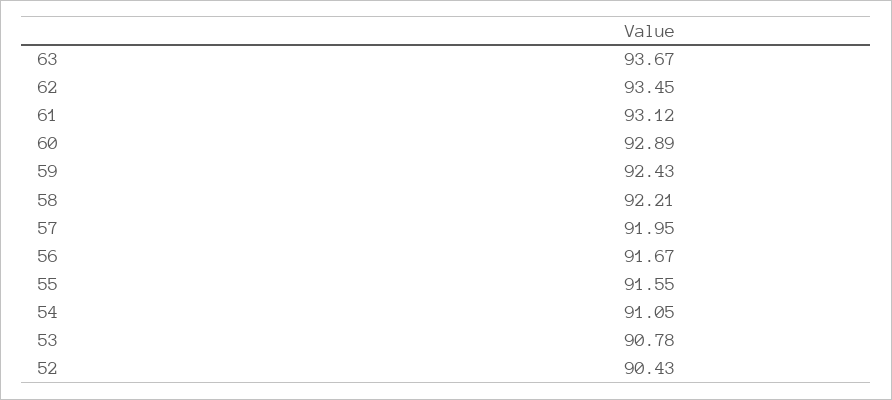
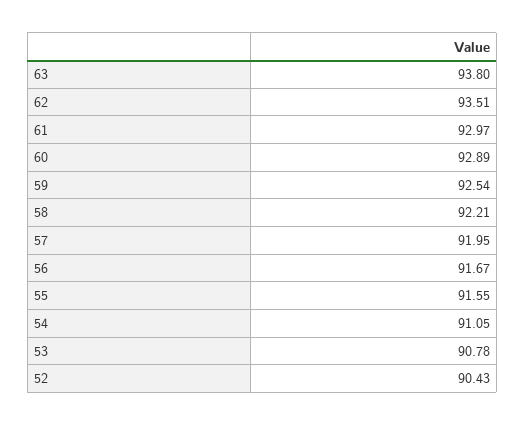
  {
-   "63": 93.67,
+   "63": 93.8,
-   "62": 93.45,
+   "62": 93.51,
-   "61": 93.12,
+   "61": 92.97,
    "60": 92.89,
-   "59": 92.43,
+   "59": 92.54,
    "58": 92.21,
    "57": 91.95,
    "56": 91.67,
    "55": 91.55,
    "54": 91.05,
    "53": 90.78,
    "52": 90.43
  }

